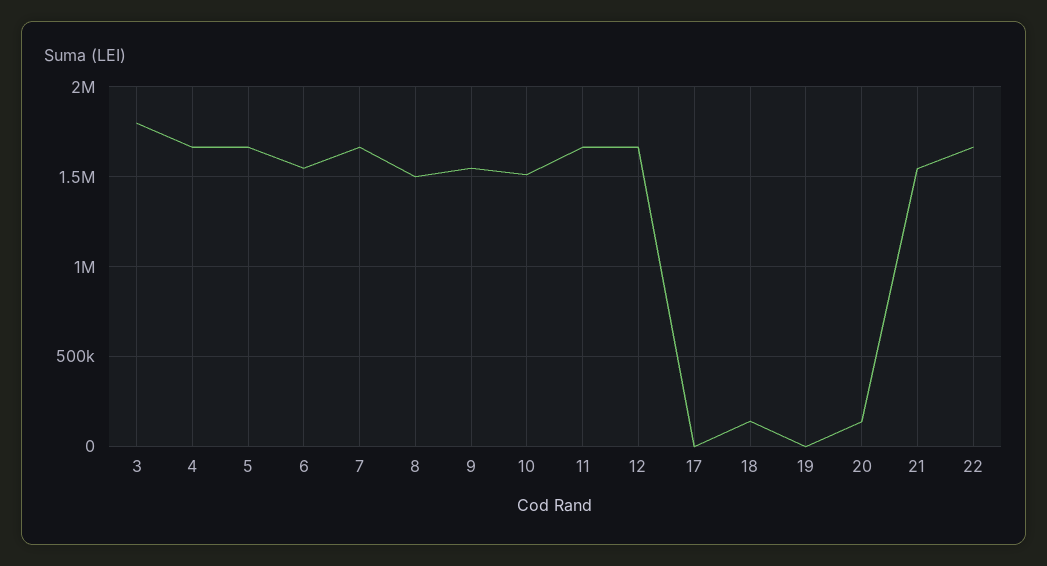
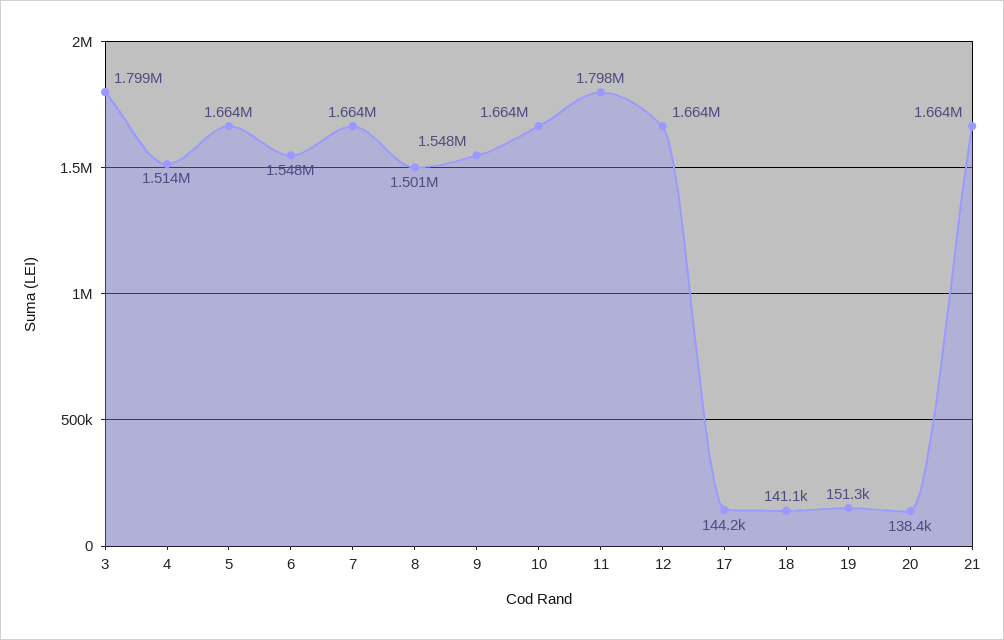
  {
    "3": 1799000,
-   "4": 1650000,
+   "4": 1514000,
    "5": 1664000,
    "6": 1548000,
    "7": 1664000,
    "8": 1501000,
    "9": 1548000,
-   "10": 1500000,
+   "10": 1664000,
-   "11": 1650000,
+   "11": 1798000,
    "12": 1664000,
-   "17": 0,
+   "17": 144200,
    "18": 141100,
-   "19": 0,
+   "19": 151300,
    "20": 138400,
-   "21": 1550000,
+   "21": 1664000
-   "22": 1650000
  }

